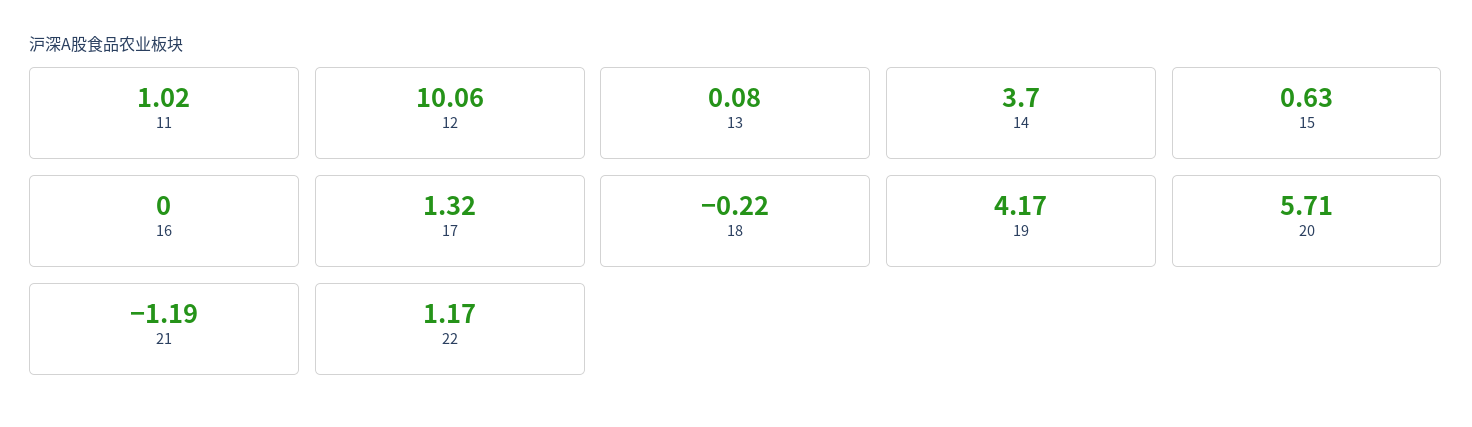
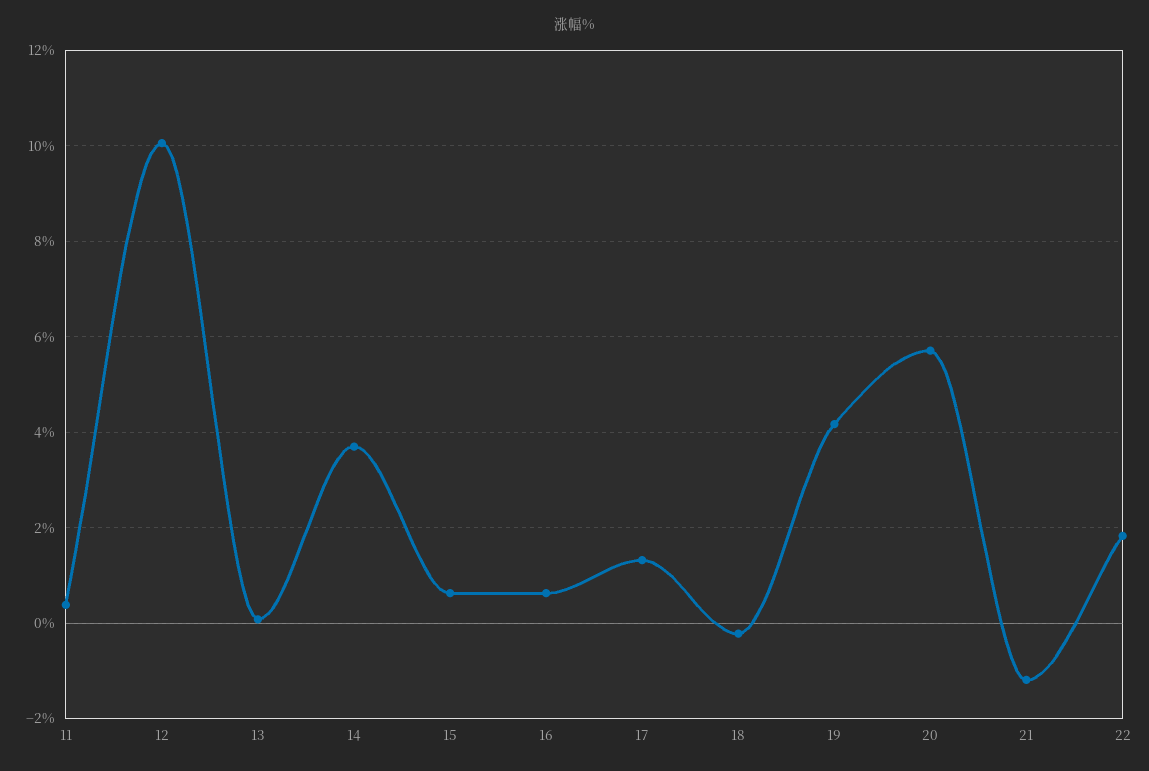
  {
-   "11": 1.02,
+   "11": 0.4,
    "12": 10.06,
    "13": 0.08,
    "14": 3.7,
    "15": 0.63,
-   "16": 0,
+   "16": 0.6,
    "17": 1.32,
    "18": -0.22,
    "19": 4.17,
    "20": 5.71,
    "21": -1.19,
-   "22": 1.17
+   "22": 1.8
  }

